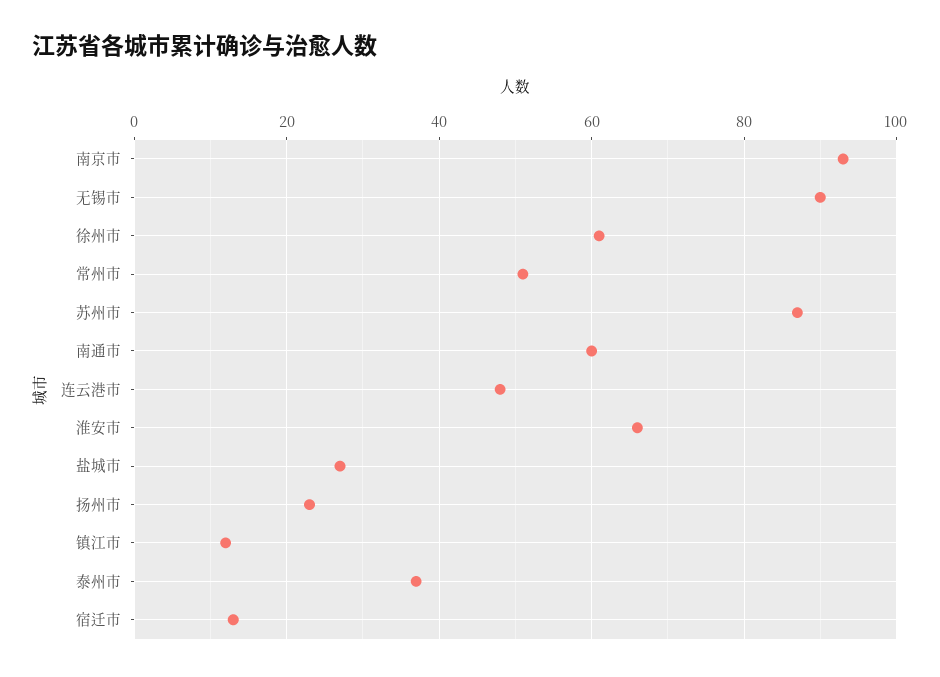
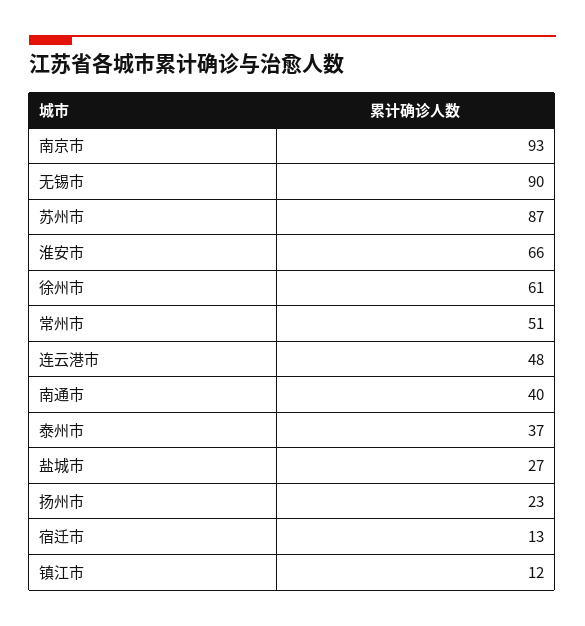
  {
    "南京市": 93,
    "无锡市": 90,
    "徐州市": 61,
    "常州市": 51,
    "苏州市": 87,
-   "南通市": 60,
+   "南通市": 40,
    "连云港市": 48,
    "淮安市": 66,
    "盐城市": 27,
    "扬州市": 23,
    "镇江市": 12,
    "泰州市": 37,
    "宿迁市": 13
  }

